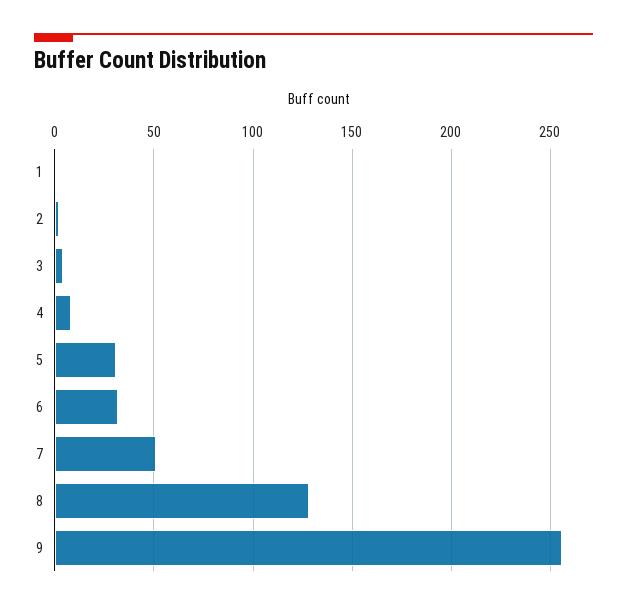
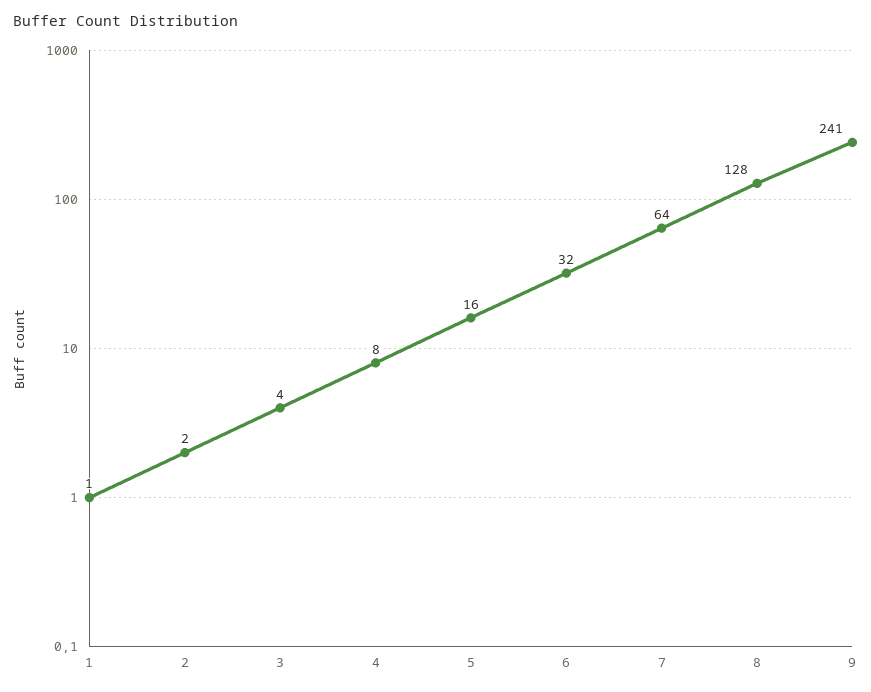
  {
    "1": 1,
    "2": 2,
    "3": 4,
    "4": 8,
-   "5": 30,
+   "5": 16,
    "6": 32,
-   "7": 50,
+   "7": 64,
    "8": 128,
-   "9": 255
+   "9": 241
  }

